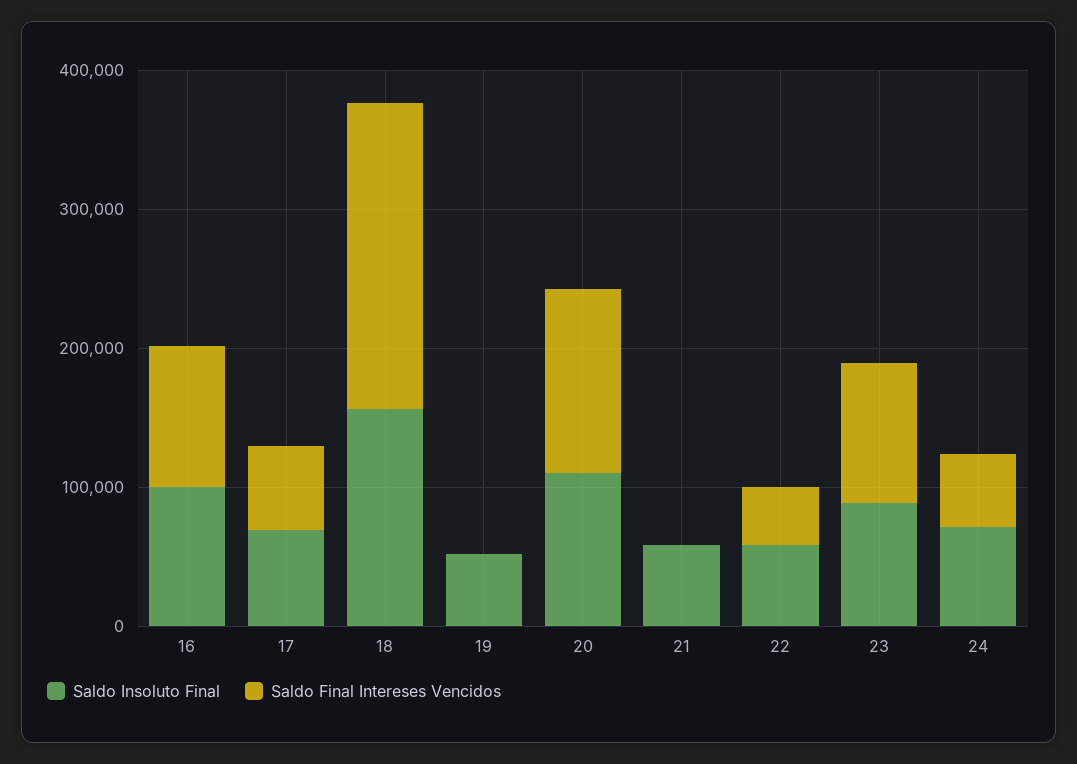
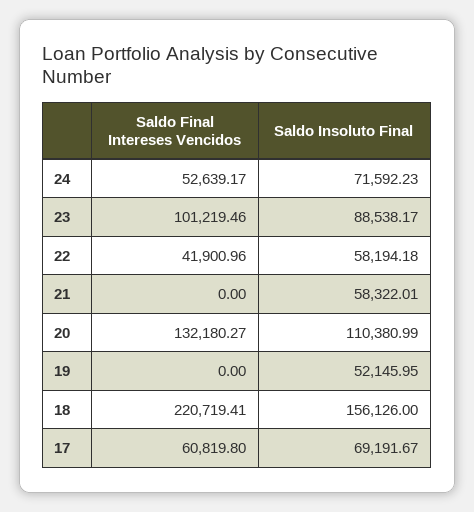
  {
    "Saldo Insoluto Final": {
-     "16": 100000,
      "17": 69191.67,
      "18": 156126,
      "19": 52145.95,
      "20": 110380.99,
      "21": 58322.01,
      "22": 58194.18,
      "23": 88538.17,
      "24": 71592.23
    },
    "Saldo Final Intereses Vencidos": {
-     "16": 100000,
      "17": 60819.8,
      "18": 220719.41,
      "19": 0,
      "20": 132180.27,
      "21": 0,
      "22": 41900.96,
      "23": 101219.46,
      "24": 52639.17
    }
  }

